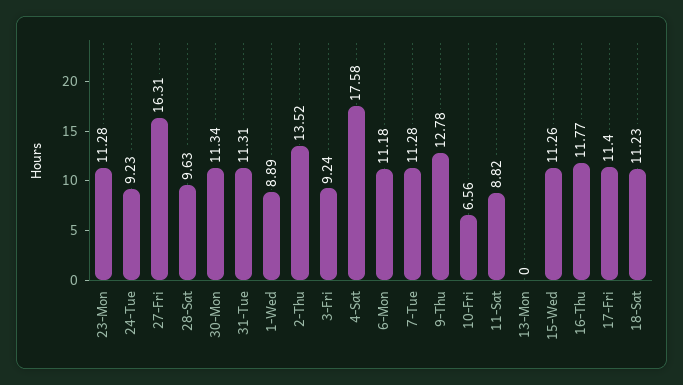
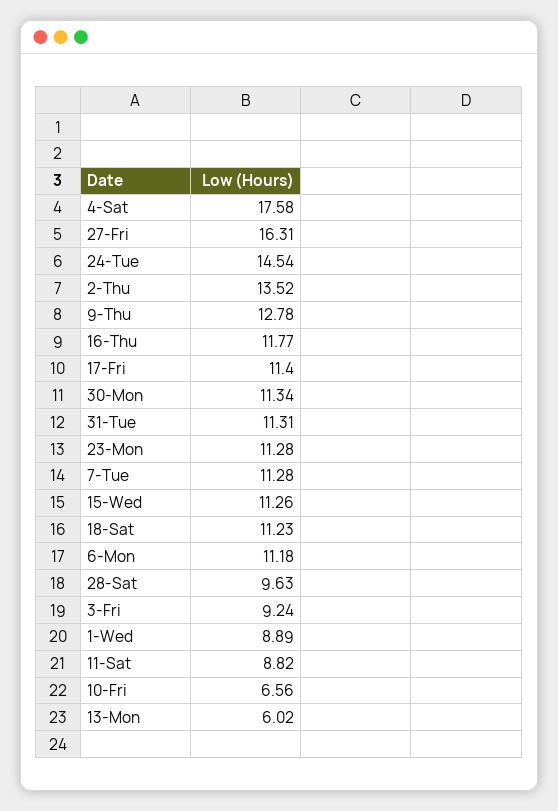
  {
    "23-Mon": 11.28,
-   "24-Tue": 9.23,
+   "24-Tue": 14.54,
    "27-Fri": 16.31,
    "28-Sat": 9.63,
    "30-Mon": 11.34,
    "31-Tue": 11.31,
    "1-Wed": 8.89,
    "2-Thu": 13.52,
    "3-Fri": 9.24,
    "4-Sat": 17.58,
    "6-Mon": 11.18,
    "7-Tue": 11.28,
    "9-Thu": 12.78,
    "10-Fri": 6.56,
    "11-Sat": 8.82,
-   "13-Mon": 0,
+   "13-Mon": 6.02,
    "15-Wed": 11.26,
    "16-Thu": 11.77,
    "17-Fri": 11.4,
    "18-Sat": 11.23
  }

